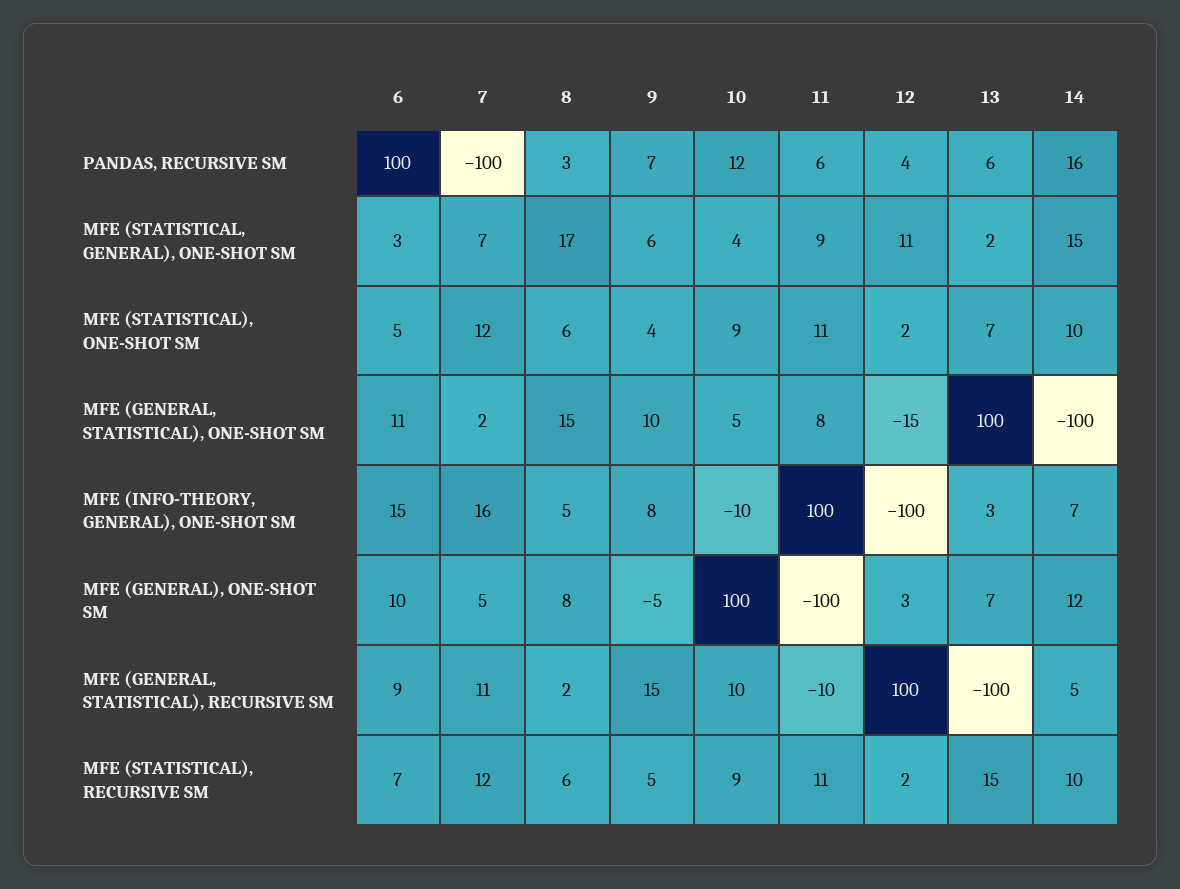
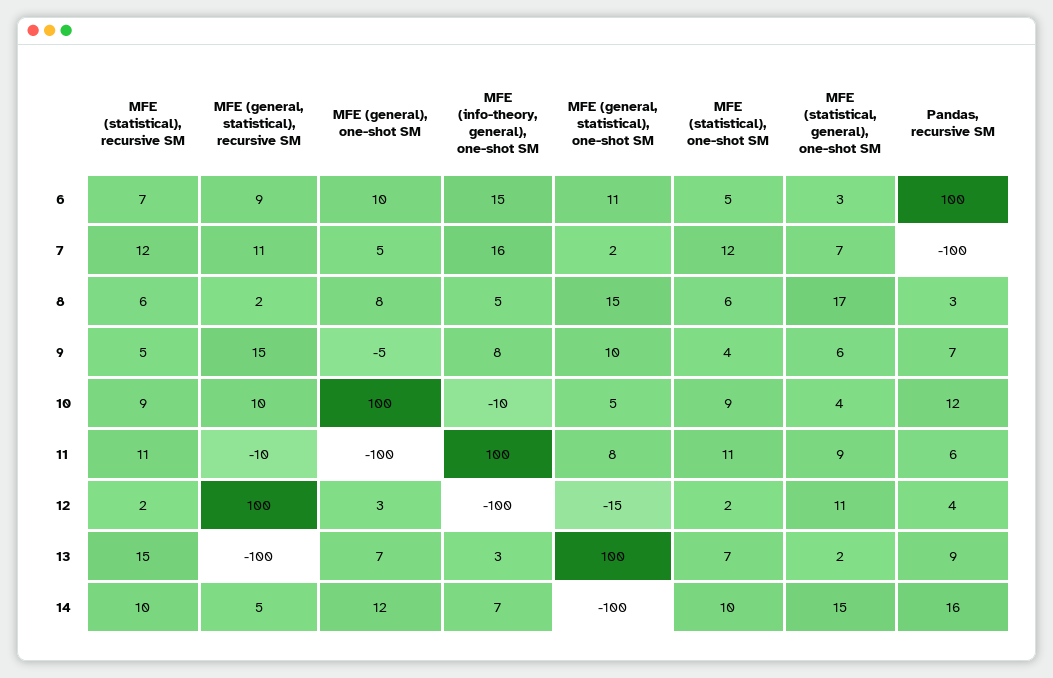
  {
    "6": {
      "PANDAS, RECURSIVE SM": 100,
      "MFE (STATISTICAL, GENERAL), ONE-SHOT SM": 3,
      "MFE (STATISTICAL), ONE-SHOT SM": 5,
      "MFE (GENERAL, STATISTICAL), ONE-SHOT SM": 11,
      "MFE (INFO-THEORY, GENERAL), ONE-SHOT SM": 15,
      "MFE (GENERAL), ONE-SHOT SM": 10,
      "MFE (GENERAL, STATISTICAL), RECURSIVE SM": 9,
      "MFE (STATISTICAL), RECURSIVE SM": 7
    },
    "7": {
      "PANDAS, RECURSIVE SM": -100,
      "MFE (STATISTICAL, GENERAL), ONE-SHOT SM": 7,
      "MFE (STATISTICAL), ONE-SHOT SM": 12,
      "MFE (GENERAL, STATISTICAL), ONE-SHOT SM": 2,
      "MFE (INFO-THEORY, GENERAL), ONE-SHOT SM": 16,
      "MFE (GENERAL), ONE-SHOT SM": 5,
      "MFE (GENERAL, STATISTICAL), RECURSIVE SM": 11,
      "MFE (STATISTICAL), RECURSIVE SM": 12
    },
    "8": {
      "PANDAS, RECURSIVE SM": 3,
      "MFE (STATISTICAL, GENERAL), ONE-SHOT SM": 17,
      "MFE (STATISTICAL), ONE-SHOT SM": 6,
      "MFE (GENERAL, STATISTICAL), ONE-SHOT SM": 15,
      "MFE (INFO-THEORY, GENERAL), ONE-SHOT SM": 5,
      "MFE (GENERAL), ONE-SHOT SM": 8,
      "MFE (GENERAL, STATISTICAL), RECURSIVE SM": 2,
      "MFE (STATISTICAL), RECURSIVE SM": 6
    },
    "9": {
      "PANDAS, RECURSIVE SM": 7,
      "MFE (STATISTICAL, GENERAL), ONE-SHOT SM": 6,
      "MFE (STATISTICAL), ONE-SHOT SM": 4,
      "MFE (GENERAL, STATISTICAL), ONE-SHOT SM": 10,
      "MFE (INFO-THEORY, GENERAL), ONE-SHOT SM": 8,
      "MFE (GENERAL), ONE-SHOT SM": -5,
      "MFE (GENERAL, STATISTICAL), RECURSIVE SM": 15,
      "MFE (STATISTICAL), RECURSIVE SM": 5
    },
    "10": {
      "PANDAS, RECURSIVE SM": 12,
      "MFE (STATISTICAL, GENERAL), ONE-SHOT SM": 4,
      "MFE (STATISTICAL), ONE-SHOT SM": 9,
      "MFE (GENERAL, STATISTICAL), ONE-SHOT SM": 5,
      "MFE (INFO-THEORY, GENERAL), ONE-SHOT SM": -10,
      "MFE (GENERAL), ONE-SHOT SM": 100,
      "MFE (GENERAL, STATISTICAL), RECURSIVE SM": 10,
      "MFE (STATISTICAL), RECURSIVE SM": 9
    },
    "11": {
      "PANDAS, RECURSIVE SM": 6,
      "MFE (STATISTICAL, GENERAL), ONE-SHOT SM": 9,
      "MFE (STATISTICAL), ONE-SHOT SM": 11,
      "MFE (GENERAL, STATISTICAL), ONE-SHOT SM": 8,
      "MFE (INFO-THEORY, GENERAL), ONE-SHOT SM": 100,
      "MFE (GENERAL), ONE-SHOT SM": -100,
      "MFE (GENERAL, STATISTICAL), RECURSIVE SM": -10,
      "MFE (STATISTICAL), RECURSIVE SM": 11
    },
    "12": {
      "PANDAS, RECURSIVE SM": 4,
      "MFE (STATISTICAL, GENERAL), ONE-SHOT SM": 11,
      "MFE (STATISTICAL), ONE-SHOT SM": 2,
      "MFE (GENERAL, STATISTICAL), ONE-SHOT SM": -15,
      "MFE (INFO-THEORY, GENERAL), ONE-SHOT SM": -100,
      "MFE (GENERAL), ONE-SHOT SM": 3,
      "MFE (GENERAL, STATISTICAL), RECURSIVE SM": 100,
      "MFE (STATISTICAL), RECURSIVE SM": 2
    },
    "13": {
-     "PANDAS, RECURSIVE SM": 6,
+     "PANDAS, RECURSIVE SM": 9,
      "MFE (STATISTICAL, GENERAL), ONE-SHOT SM": 2,
      "MFE (STATISTICAL), ONE-SHOT SM": 7,
      "MFE (GENERAL, STATISTICAL), ONE-SHOT SM": 100,
      "MFE (INFO-THEORY, GENERAL), ONE-SHOT SM": 3,
      "MFE (GENERAL), ONE-SHOT SM": 7,
      "MFE (GENERAL, STATISTICAL), RECURSIVE SM": -100,
      "MFE (STATISTICAL), RECURSIVE SM": 15
    },
    "14": {
      "PANDAS, RECURSIVE SM": 16,
      "MFE (STATISTICAL, GENERAL), ONE-SHOT SM": 15,
      "MFE (STATISTICAL), ONE-SHOT SM": 10,
      "MFE (GENERAL, STATISTICAL), ONE-SHOT SM": -100,
      "MFE (INFO-THEORY, GENERAL), ONE-SHOT SM": 7,
      "MFE (GENERAL), ONE-SHOT SM": 12,
      "MFE (GENERAL, STATISTICAL), RECURSIVE SM": 5,
      "MFE (STATISTICAL), RECURSIVE SM": 10
    }
  }

